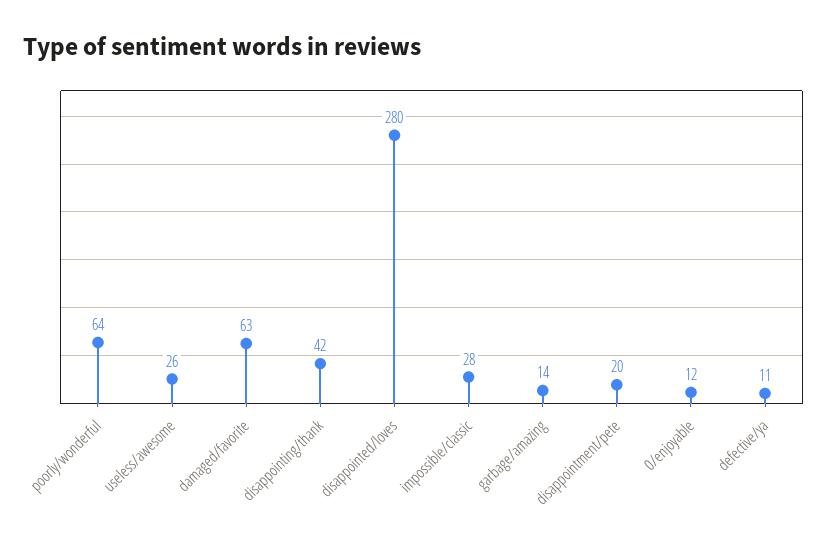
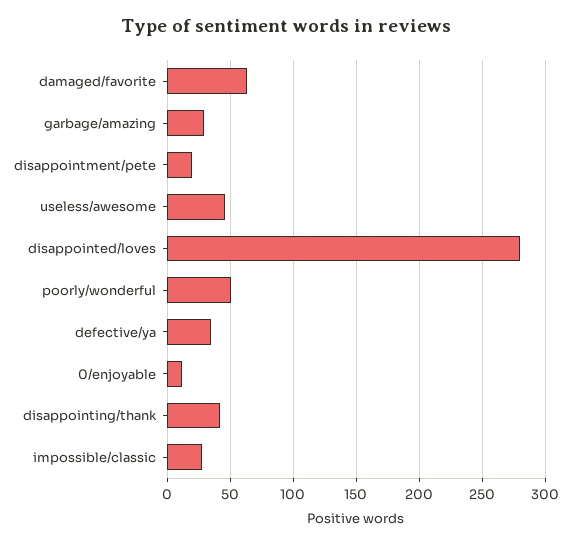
  {
-   "poorly/wonderful": 64,
+   "poorly/wonderful": 50,
-   "useless/awesome": 26,
+   "useless/awesome": 45,
    "damaged/favorite": 63,
    "disappointing/thank": 42,
    "disappointed/loves": 280,
    "impossible/classic": 28,
-   "garbage/amazing": 14,
+   "garbage/amazing": 30,
    "disappointment/pete": 20,
    "0/enjoyable": 12,
-   "defective/ya": 11
+   "defective/ya": 35
  }

